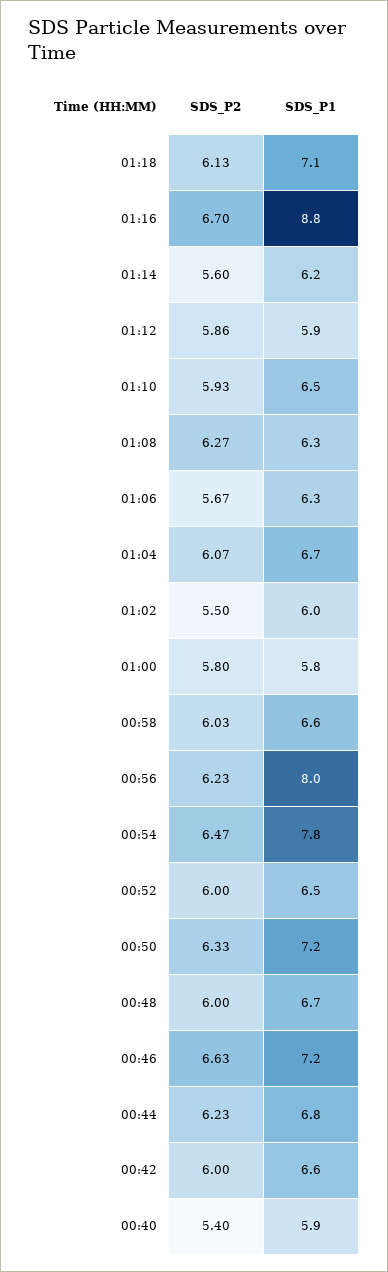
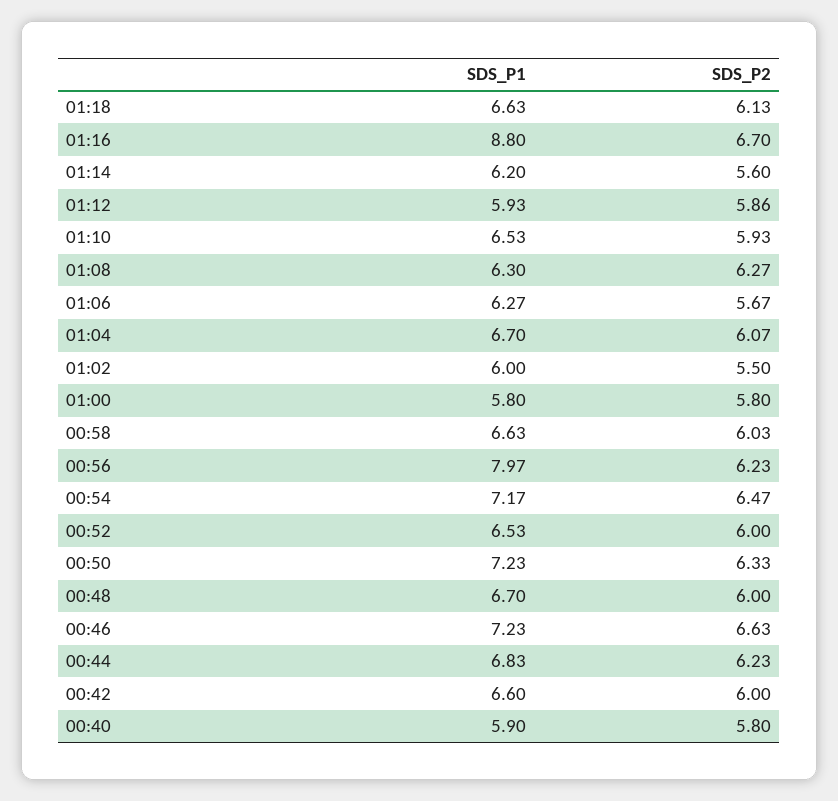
  {
    "SDS_P2": {
      "01:18": 6.13,
      "01:16": 6.7,
      "01:14": 5.6,
      "01:12": 5.86,
      "01:10": 5.93,
      "01:08": 6.27,
      "01:06": 5.67,
      "01:04": 6.07,
      "01:02": 5.5,
      "01:00": 5.8,
      "00:58": 6.03,
      "00:56": 6.23,
      "00:54": 6.47,
      "00:52": 6,
      "00:50": 6.33,
      "00:48": 6,
      "00:46": 6.63,
      "00:44": 6.23,
      "00:42": 6,
-     "00:40": 5.4
+     "00:40": 5.8
    },
    "SDS_P1": {
-     "01:18": 7.1,
+     "01:18": 6.63,
      "01:16": 8.8,
      "01:14": 6.2,
      "01:12": 5.93,
      "01:10": 6.53,
      "01:08": 6.3,
      "01:06": 6.27,
      "01:04": 6.7,
      "01:02": 6,
      "01:00": 5.8,
      "00:58": 6.63,
      "00:56": 7.97,
-     "00:54": 7.8,
+     "00:54": 7.17,
      "00:52": 6.53,
      "00:50": 7.23,
      "00:48": 6.7,
      "00:46": 7.23,
      "00:44": 6.83,
      "00:42": 6.6,
      "00:40": 5.9
    }
  }

